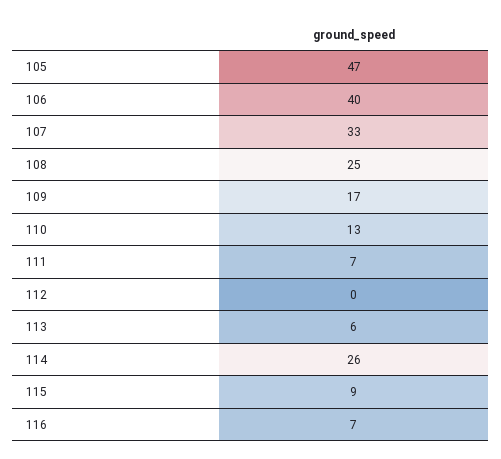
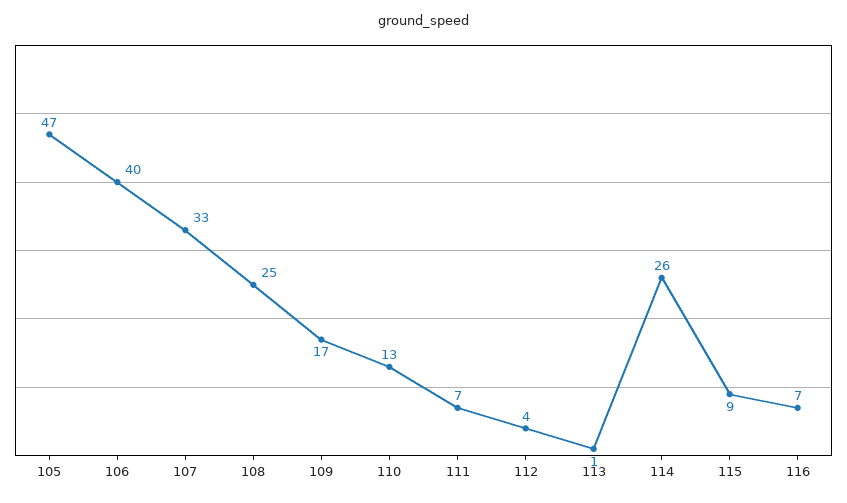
  {
    "105": 47,
    "106": 40,
    "107": 33,
    "108": 25,
    "109": 17,
    "110": 13,
    "111": 7,
-   "112": 0,
+   "112": 4,
-   "113": 6,
+   "113": 1,
    "114": 26,
    "115": 9,
    "116": 7
  }

